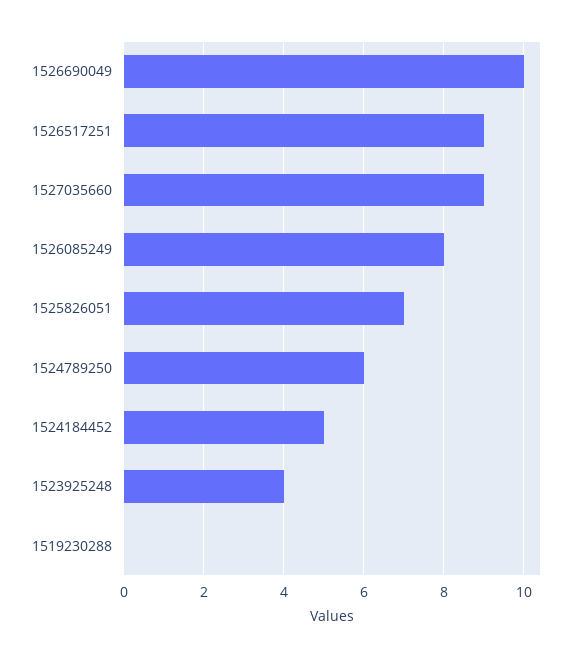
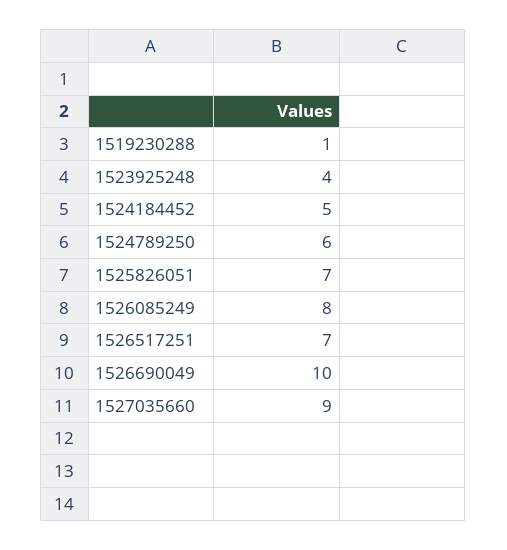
  {
    "1526690049": 10,
-   "1526517251": 9,
+   "1526517251": 7,
    "1527035660": 9,
    "1526085249": 8,
    "1525826051": 7,
    "1524789250": 6,
    "1524184452": 5,
    "1523925248": 4,
-   "1519230288": 0
+   "1519230288": 1
  }

